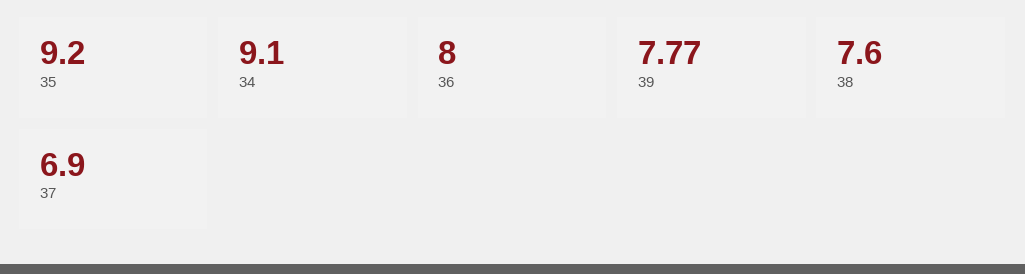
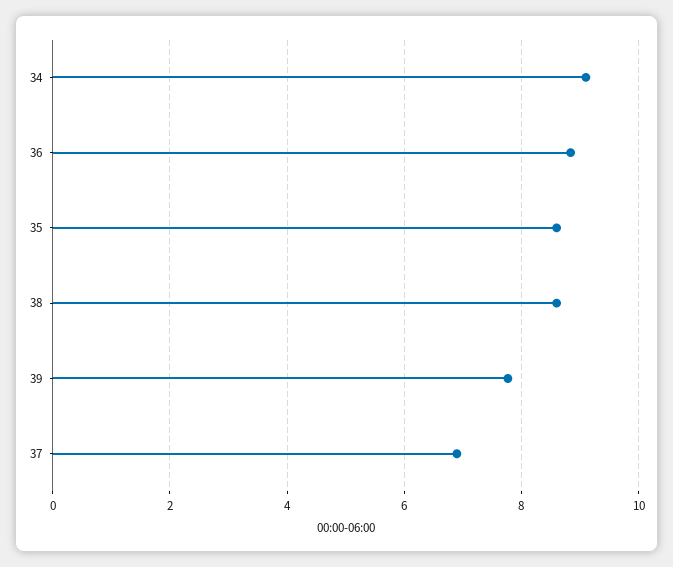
  {
-   "35": 9.2,
+   "35": 8.6,
    "34": 9.1,
-   "36": 8,
+   "36": 8.8,
    "39": 7.77,
-   "38": 7.6,
+   "38": 8.6,
    "37": 6.9
  }

